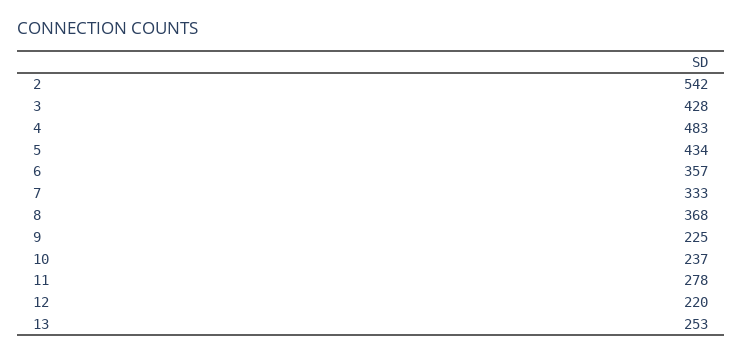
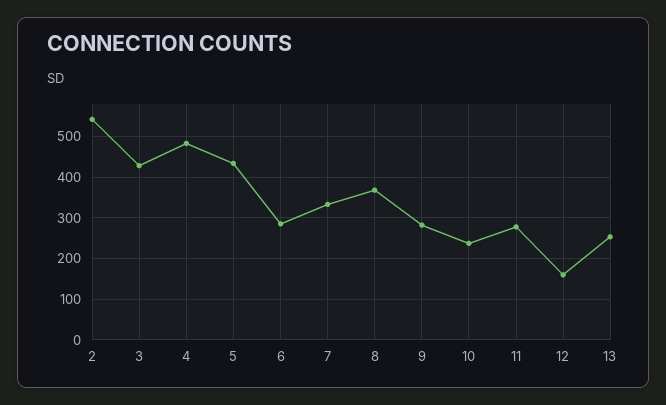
  {
    "2": 542,
    "3": 428,
    "4": 483,
    "5": 434,
-   "6": 357,
+   "6": 280,
    "7": 333,
    "8": 368,
-   "9": 225,
+   "9": 280,
    "10": 237,
    "11": 278,
-   "12": 220,
+   "12": 160,
    "13": 253
  }

